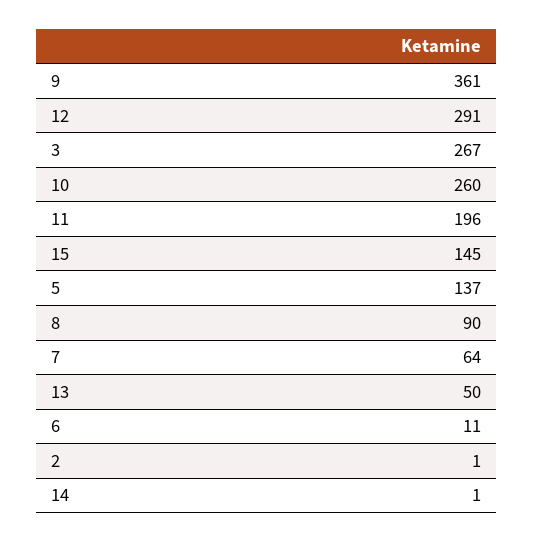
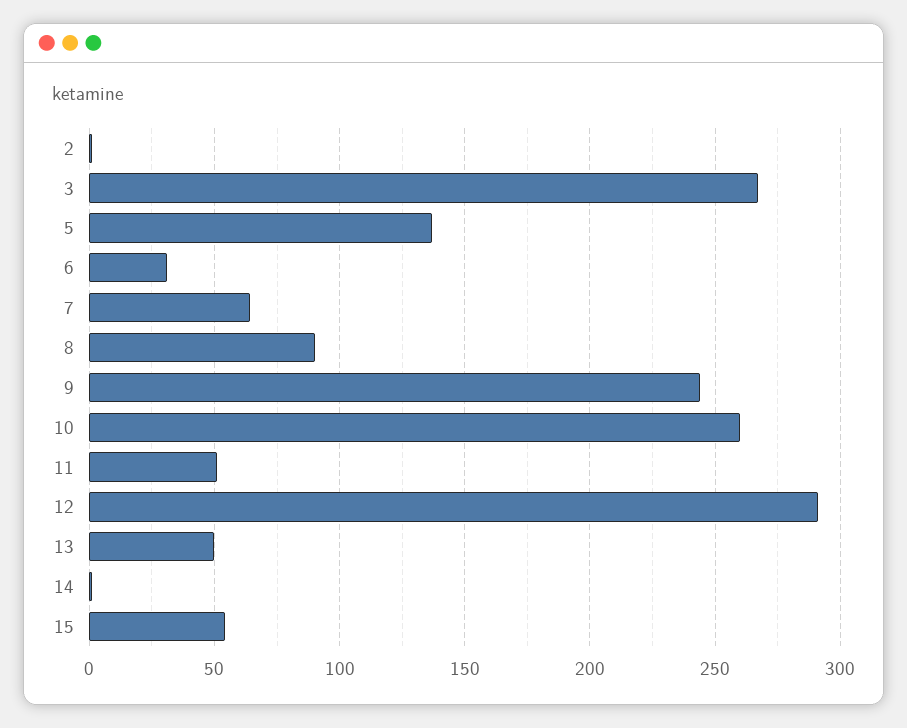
  {
-   "9": 361,
+   "9": 245,
    "12": 291,
    "3": 267,
    "10": 260,
-   "11": 196,
+   "11": 50,
-   "15": 145,
+   "15": 55,
    "5": 137,
    "8": 90,
    "7": 64,
    "13": 50,
-   "6": 11,
+   "6": 30,
    "2": 1,
    "14": 1
  }

